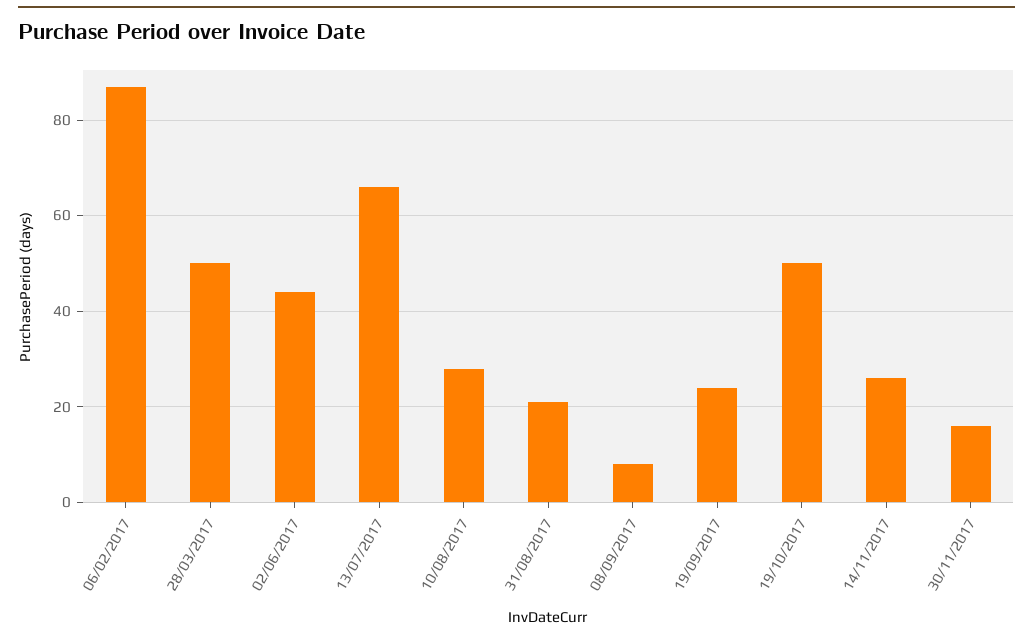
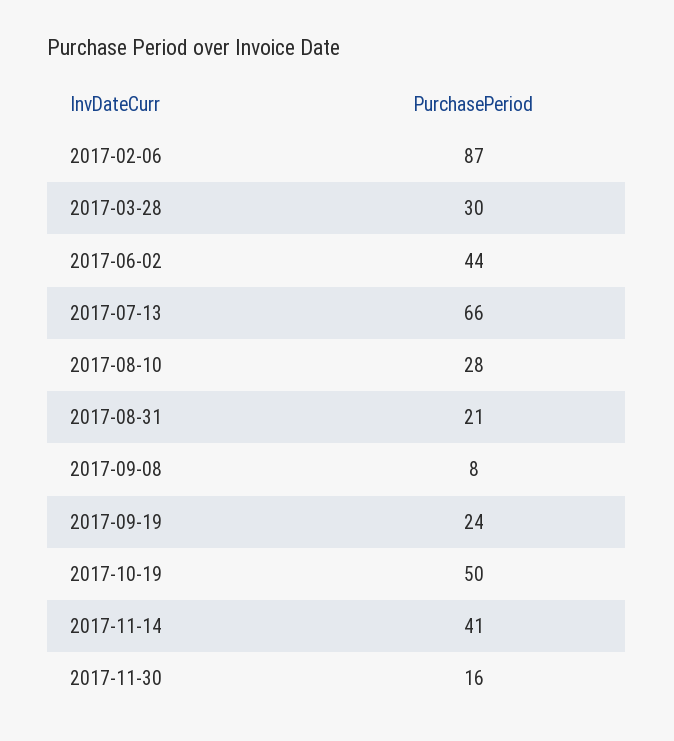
  {
    "06/02/2017": 87,
-   "28/03/2017": 50,
+   "28/03/2017": 30,
    "02/06/2017": 44,
    "13/07/2017": 66,
    "10/08/2017": 28,
    "31/08/2017": 21,
    "08/09/2017": 8,
    "19/09/2017": 24,
    "19/10/2017": 50,
-   "14/11/2017": 25,
+   "14/11/2017": 41,
    "30/11/2017": 16
  }

